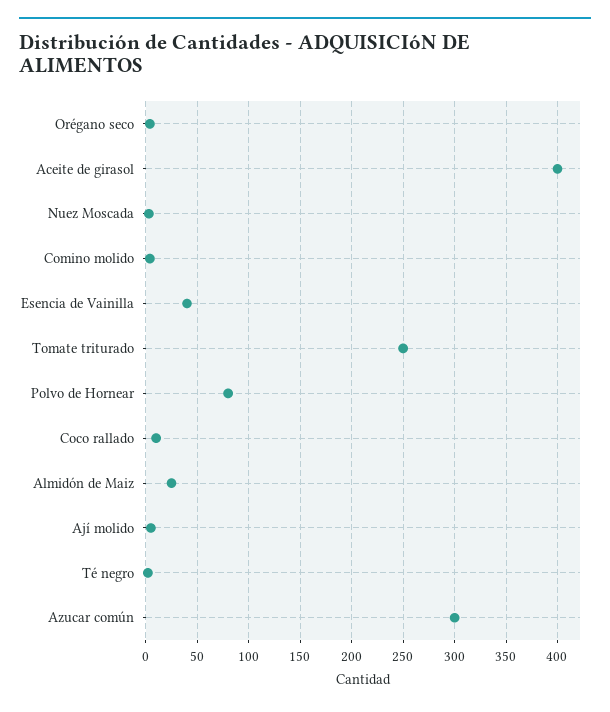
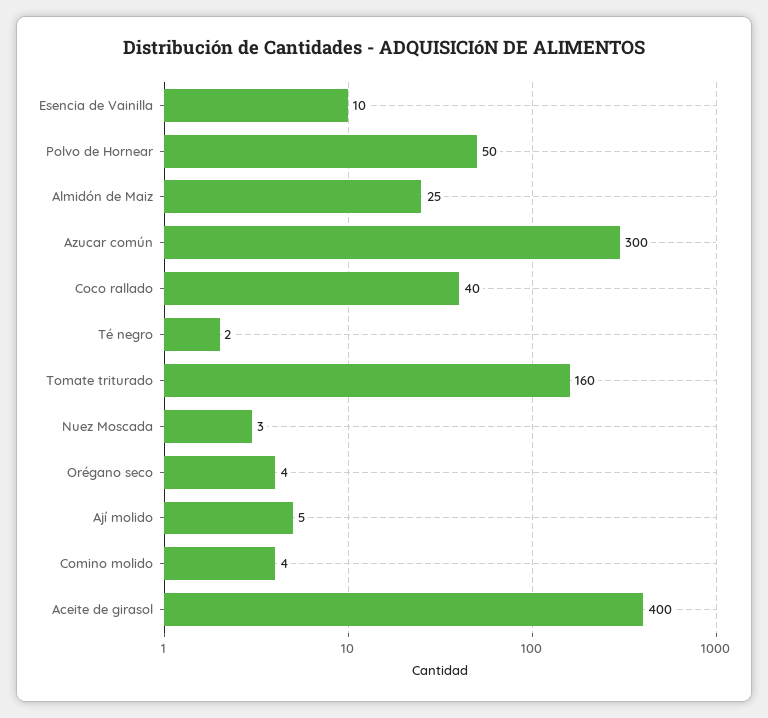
  {
    "Orégano seco": 4,
    "Aceite de girasol": 400,
    "Nuez Moscada": 3,
    "Comino molido": 4,
-   "Esencia de Vainilla": 40,
+   "Esencia de Vainilla": 10,
-   "Tomate triturado": 250,
+   "Tomate triturado": 160,
-   "Polvo de Hornear": 80,
+   "Polvo de Hornear": 50,
-   "Coco rallado": 10,
+   "Coco rallado": 40,
    "Almidón de Maiz": 25,
    "Ají molido": 5,
    "Té negro": 2,
    "Azucar común": 300
  }

